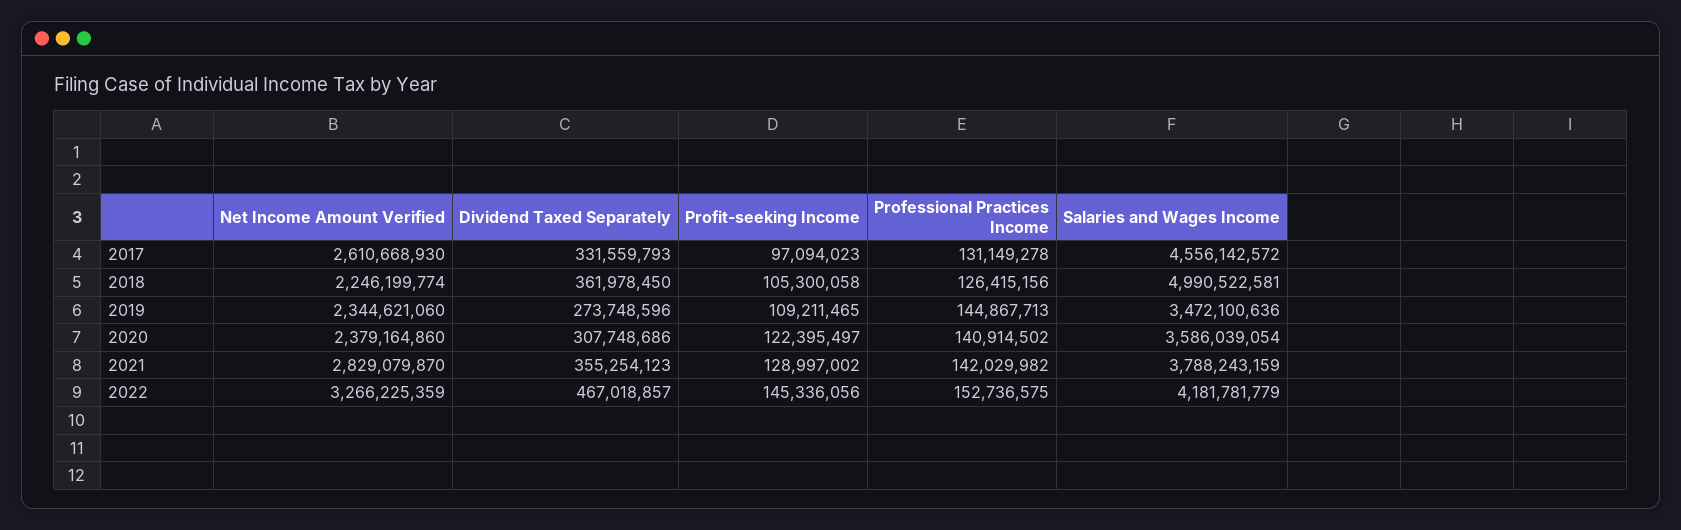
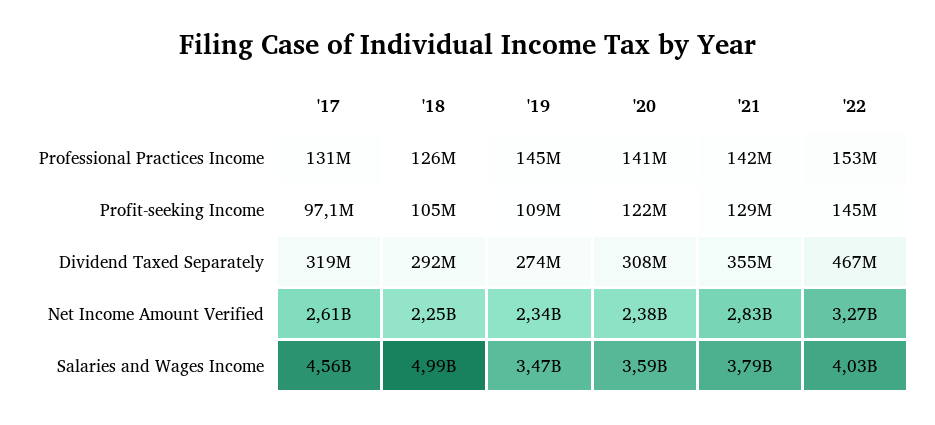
  {
    "Net Income Amount Verified": {
      "2017": 2610668930,
      "2018": 2246199774,
      "2019": 2344621060,
      "2020": 2379164860,
      "2021": 2829079870,
      "2022": 3266225359
    },
    "Dividend Taxed Separately": {
-     "2017": 331559793,
+     "2017": 319000000,
-     "2018": 361978450,
+     "2018": 292000000,
      "2019": 273748596,
      "2020": 307748686,
      "2021": 355254123,
      "2022": 467018857
    },
    "Profit-seeking Income": {
      "2017": 97094023,
      "2018": 105300058,
      "2019": 109211465,
      "2020": 122395497,
      "2021": 128997002,
      "2022": 145336056
    },
    "Professional Practices Income": {
      "2017": 131149278,
      "2018": 126415156,
      "2019": 144867713,
      "2020": 140914502,
      "2021": 142029982,
      "2022": 152736575
    },
    "Salaries and Wages Income": {
      "2017": 4556142572,
      "2018": 4990522581,
      "2019": 3472100636,
      "2020": 3586039054,
      "2021": 3788243159,
-     "2022": 4181781779
+     "2022": 4030000000
    }
  }

